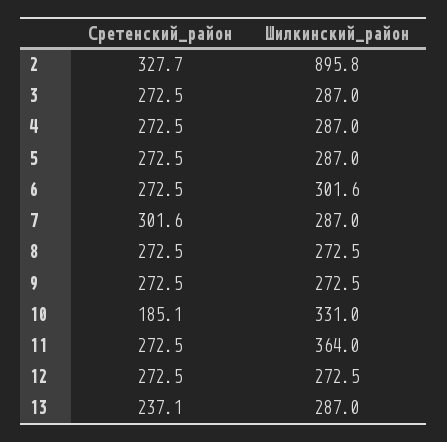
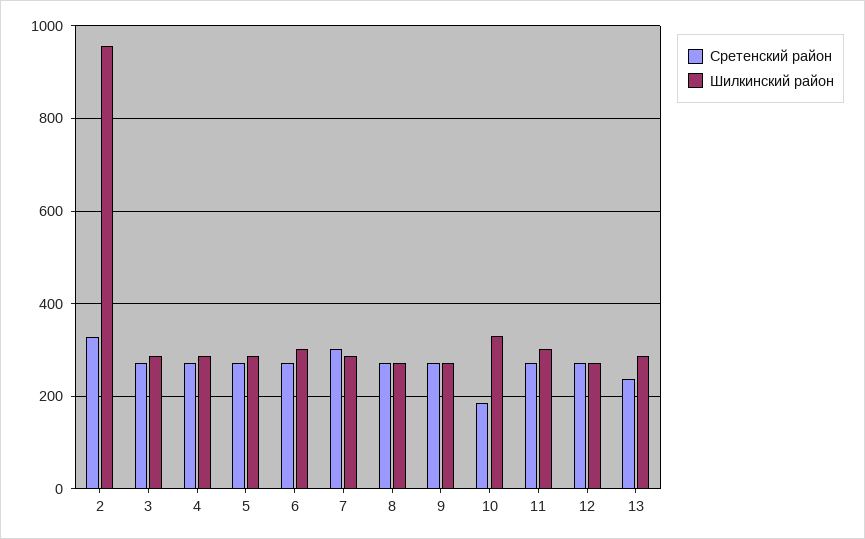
  {
    "Сретенский_район": {
      "2": 327.7,
      "3": 272.5,
      "4": 272.5,
      "5": 272.5,
      "6": 272.5,
      "7": 301.6,
      "8": 272.5,
      "9": 272.5,
      "10": 185.1,
      "11": 272.5,
      "12": 272.5,
      "13": 237.1
    },
    "Шилкинский_район": {
-     "2": 895.8,
+     "2": 960,
      "3": 287,
      "4": 287,
      "5": 287,
      "6": 301.6,
      "7": 287,
      "8": 272.5,
      "9": 272.5,
      "10": 331,
-     "11": 364,
+     "11": 300,
      "12": 272.5,
      "13": 287
    }
  }

